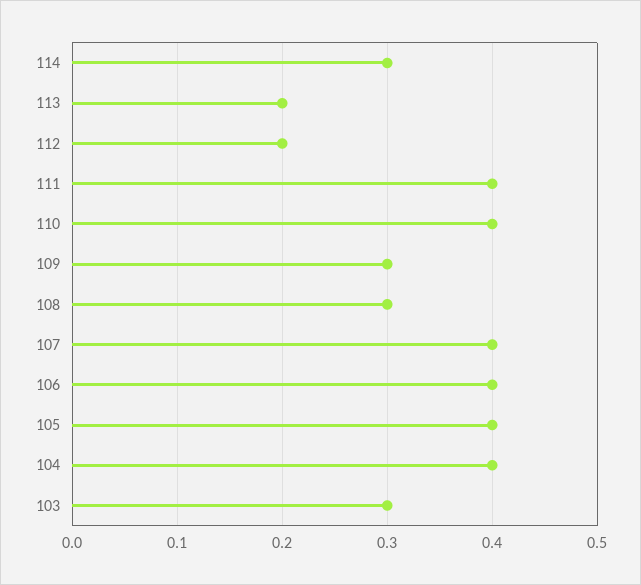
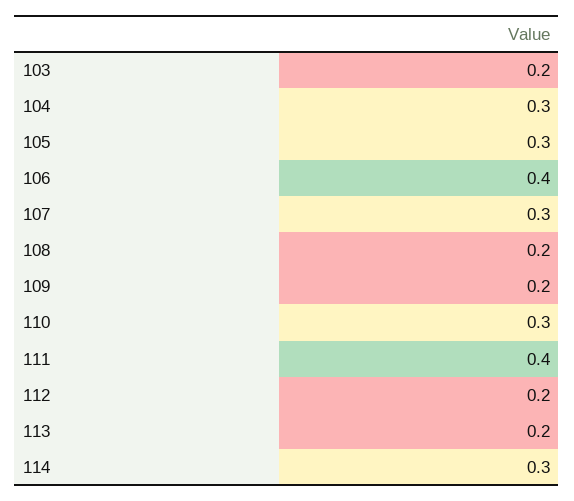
  {
    "114": 0.3,
    "113": 0.2,
    "112": 0.2,
    "111": 0.4,
-   "110": 0.4,
+   "110": 0.3,
-   "109": 0.3,
+   "109": 0.2,
-   "108": 0.3,
+   "108": 0.2,
-   "107": 0.4,
+   "107": 0.3,
    "106": 0.4,
-   "105": 0.4,
+   "105": 0.3,
-   "104": 0.4,
+   "104": 0.3,
-   "103": 0.3
+   "103": 0.2
  }

